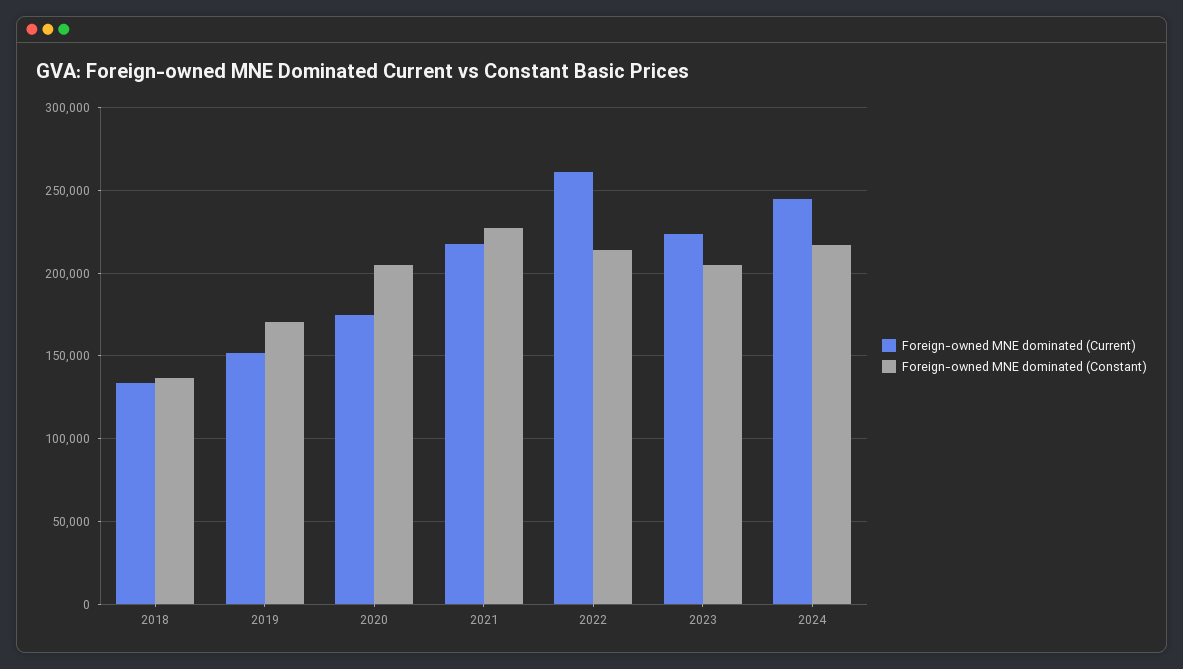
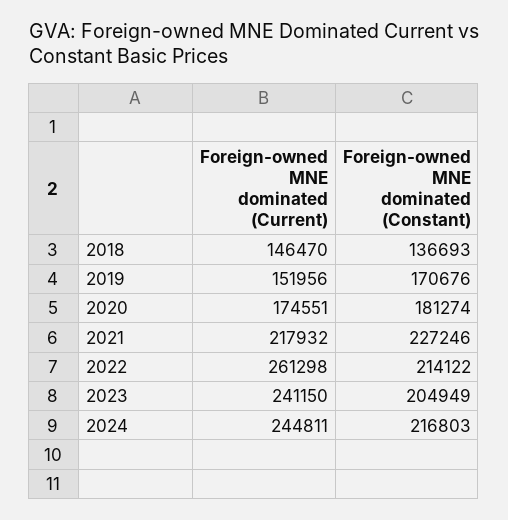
  {
    "Foreign-owned MNE dominated (Current)": {
-     "2018": 135000,
+     "2018": 146470,
      "2019": 151956,
      "2020": 174551,
      "2021": 217932,
      "2022": 261298,
-     "2023": 225000,
+     "2023": 241150,
      "2024": 244811
    },
    "Foreign-owned MNE dominated (Constant)": {
      "2018": 136693,
      "2019": 170676,
-     "2020": 205000,
+     "2020": 181274,
      "2021": 227246,
      "2022": 214122,
      "2023": 204949,
      "2024": 216803
    }
  }

